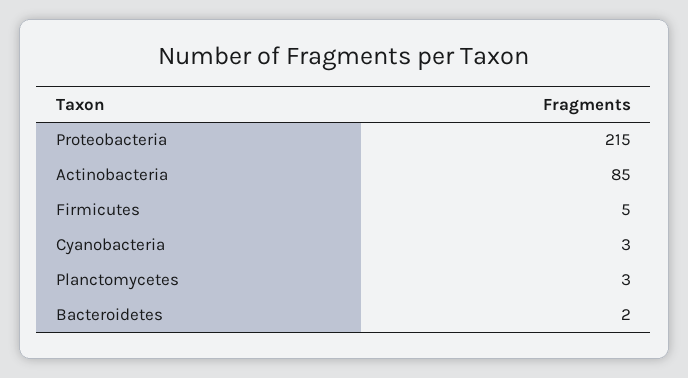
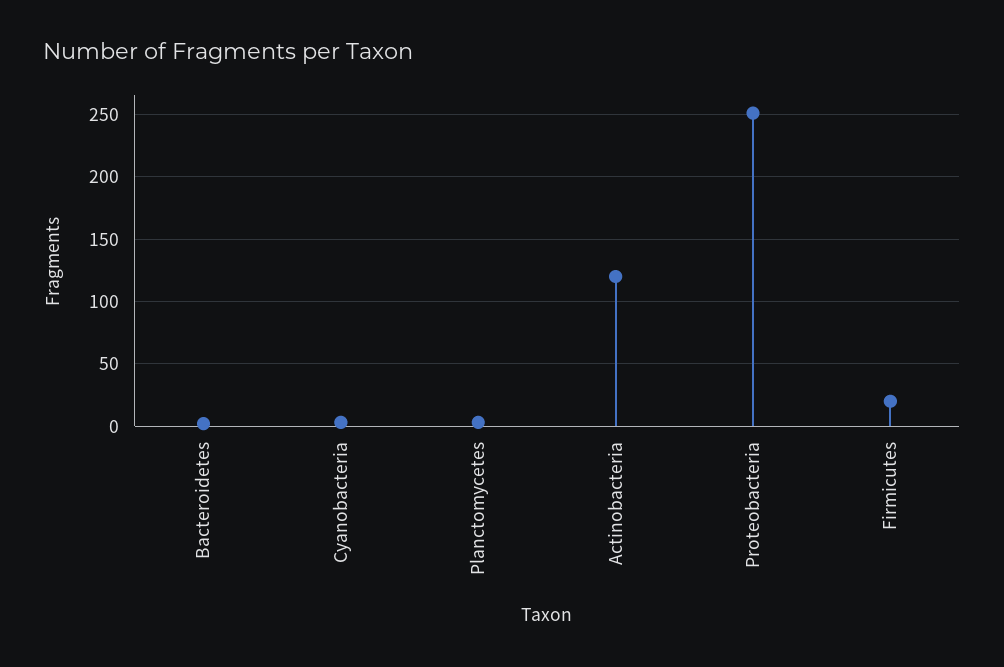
  {
-   "Proteobacteria": 215,
+   "Proteobacteria": 250,
-   "Actinobacteria": 85,
+   "Actinobacteria": 120,
-   "Firmicutes": 5,
+   "Firmicutes": 20,
    "Cyanobacteria": 3,
    "Planctomycetes": 3,
    "Bacteroidetes": 2
  }

